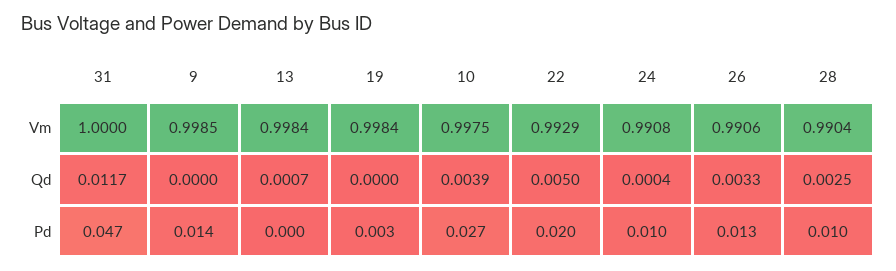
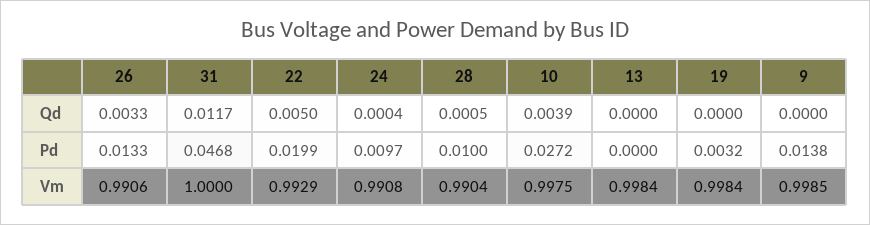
  {
    "31": {
      "Vm": 1,
      "Qd": 0.0117,
      "Pd": 0.0468
    },
    "9": {
      "Vm": 0.9985,
      "Qd": 0,
      "Pd": 0.0138
    },
    "13": {
      "Vm": 0.9984,
-     "Qd": 0.0007,
+     "Qd": 0,
      "Pd": 0
    },
    "19": {
      "Vm": 0.9984,
      "Qd": 0,
      "Pd": 0.0032
    },
    "10": {
      "Vm": 0.9975,
      "Qd": 0.0039,
      "Pd": 0.0272
    },
    "22": {
      "Vm": 0.9929,
      "Qd": 0.005,
      "Pd": 0.0199
    },
    "24": {
      "Vm": 0.9908,
      "Qd": 0.0004,
      "Pd": 0.0097
    },
    "26": {
      "Vm": 0.9906,
      "Qd": 0.0033,
      "Pd": 0.0133
    },
    "28": {
      "Vm": 0.9904,
-     "Qd": 0.0025,
+     "Qd": 0.0005,
      "Pd": 0.01
    }
  }

